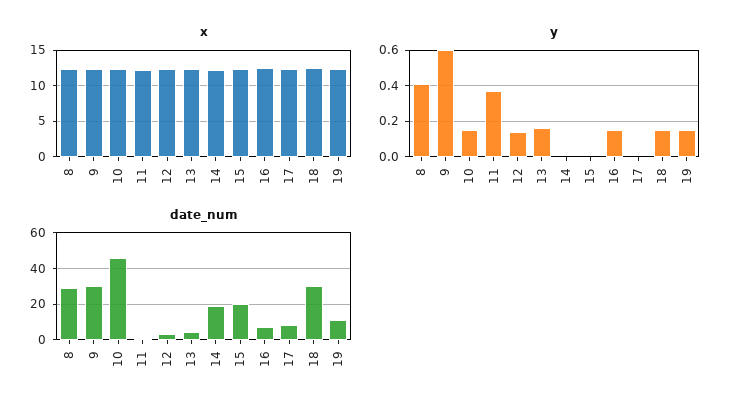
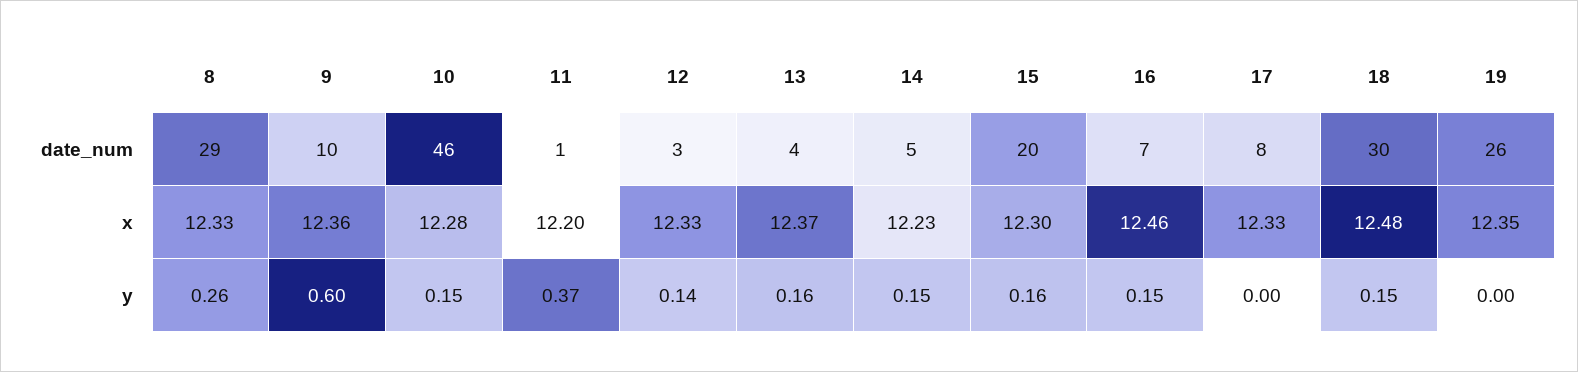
  {
    "x": {
      "8": 12.33,
      "9": 12.36,
      "10": 12.28,
      "11": 12.2,
      "12": 12.33,
      "13": 12.37,
      "14": 12.23,
      "15": 12.3,
      "16": 12.46,
      "17": 12.33,
      "18": 12.48,
      "19": 12.35
    },
    "y": {
-     "8": 0.4,
+     "8": 0.26,
      "9": 0.6,
      "10": 0.15,
      "11": 0.37,
      "12": 0.14,
      "13": 0.16,
-     "14": 0,
+     "14": 0.15,
-     "15": 0,
+     "15": 0.16,
      "16": 0.15,
      "17": 0,
      "18": 0.15,
-     "19": 0.15
+     "19": 0
    },
    "date_num": {
      "8": 29,
-     "9": 30,
+     "9": 10,
      "10": 46,
      "11": 1,
      "12": 3,
      "13": 4,
-     "14": 20,
+     "14": 5,
      "15": 20,
      "16": 7,
      "17": 8,
      "18": 30,
-     "19": 10
+     "19": 26
    }
  }

